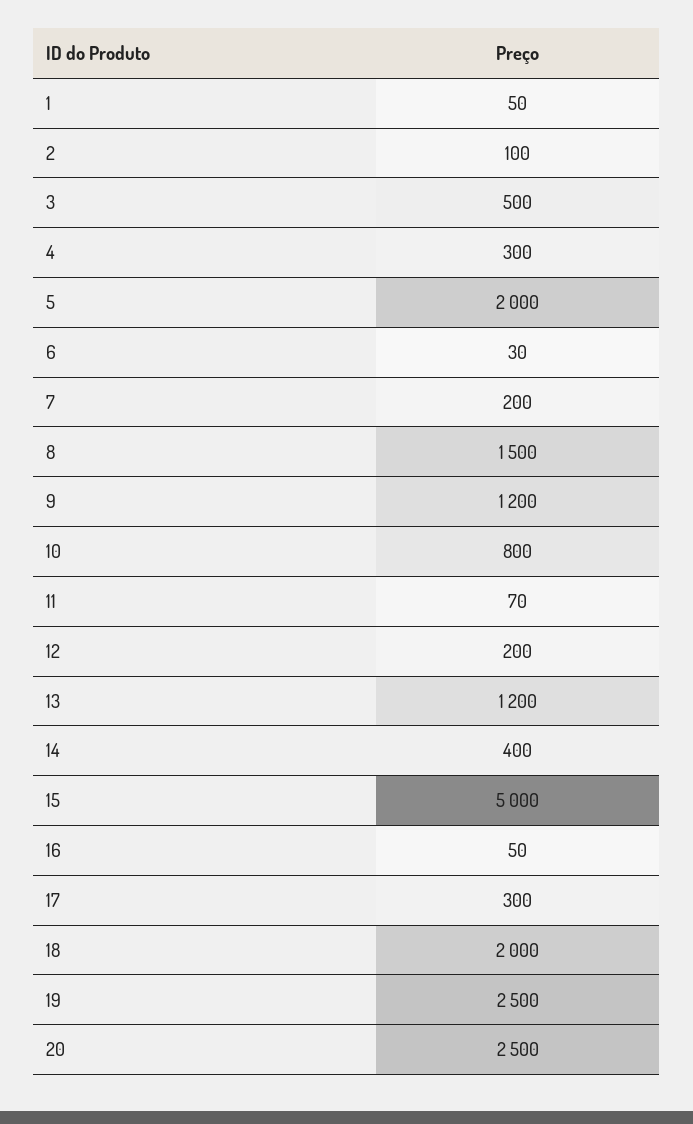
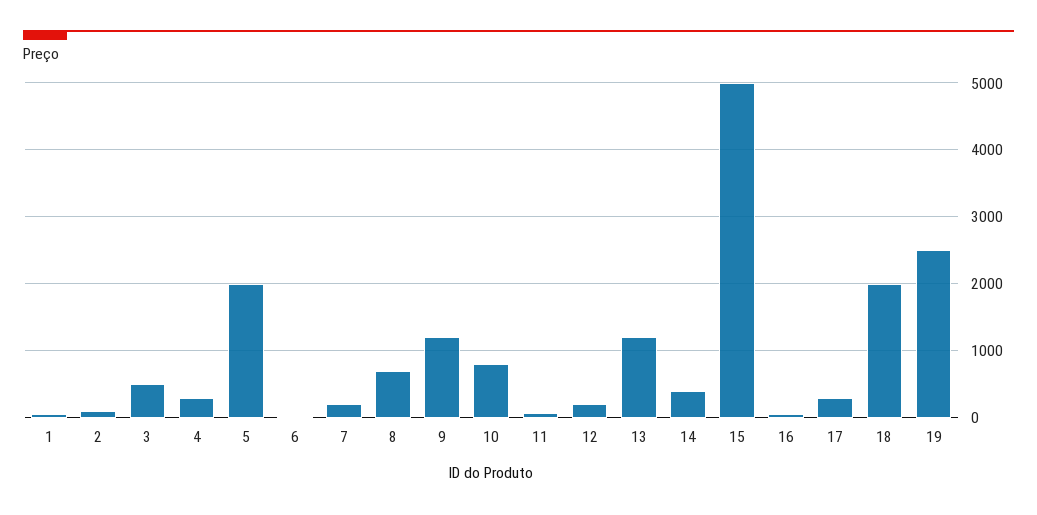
  {
    "1": 50,
    "2": 100,
    "3": 500,
    "4": 300,
    "5": 2000,
    "6": 30,
    "7": 200,
-   "8": 1500,
+   "8": 700,
    "9": 1200,
    "10": 800,
    "11": 70,
    "12": 200,
    "13": 1200,
    "14": 400,
    "15": 5000,
    "16": 50,
    "17": 300,
    "18": 2000,
-   "19": 2500,
+   "19": 2500
-   "20": 2500
  }

